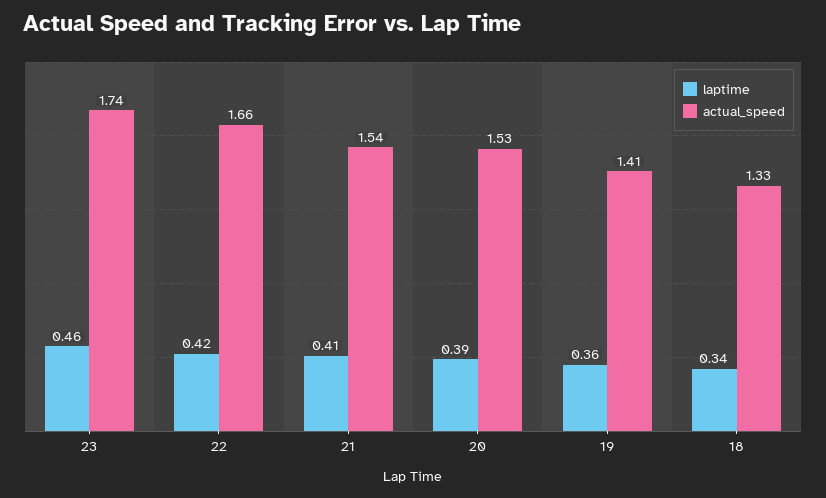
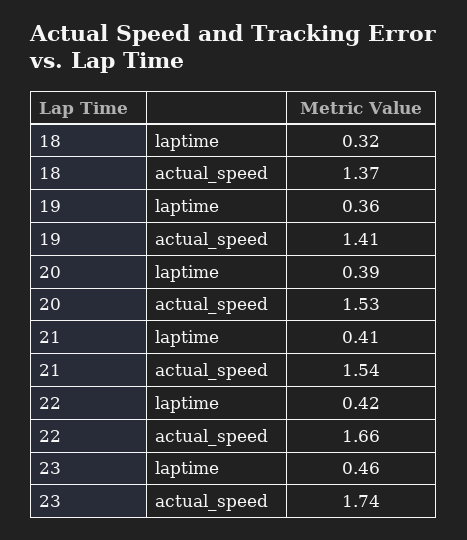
  {
    "laptime": {
      "23": 0.46,
      "22": 0.42,
      "21": 0.41,
      "20": 0.39,
      "19": 0.36,
-     "18": 0.34
+     "18": 0.32
    },
    "actual_speed": {
      "23": 1.74,
      "22": 1.66,
      "21": 1.54,
      "20": 1.53,
      "19": 1.41,
-     "18": 1.33
+     "18": 1.37
    }
  }

